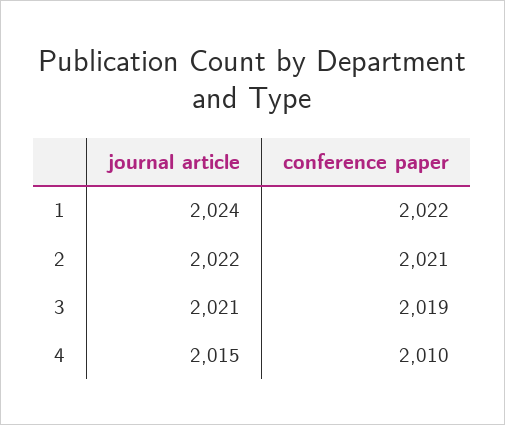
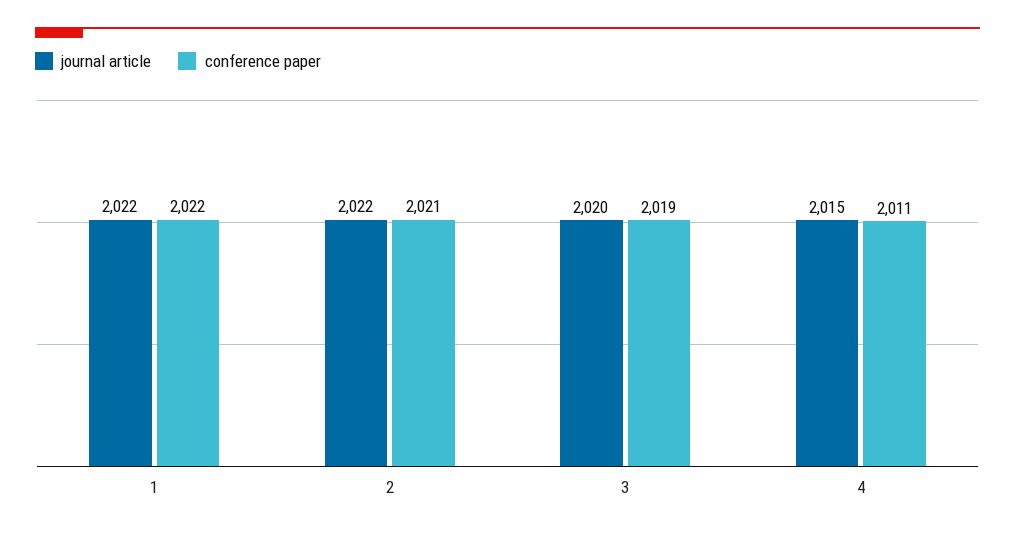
  {
    "journal article": {
-     "1": 2024,
+     "1": 2022,
      "2": 2022,
-     "3": 2021,
+     "3": 2020,
      "4": 2015
    },
    "conference paper": {
      "1": 2022,
      "2": 2021,
      "3": 2019,
-     "4": 2010
+     "4": 2011
    }
  }

